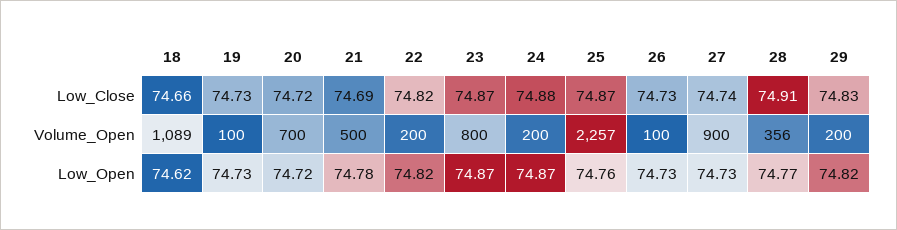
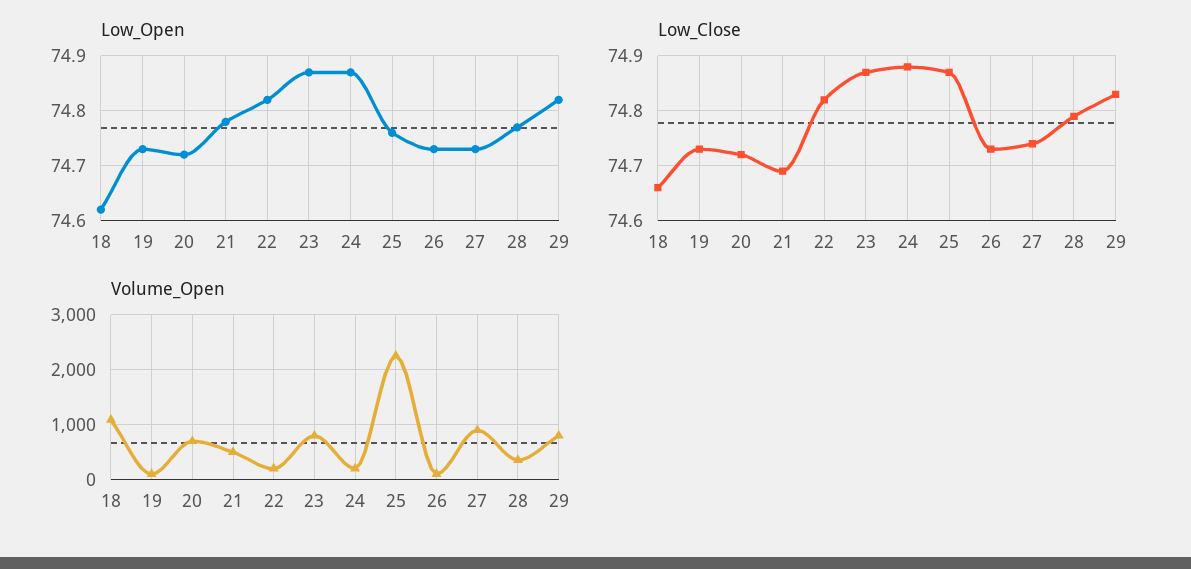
  {
    "Low_Close": {
      "18": 74.66,
      "19": 74.73,
      "20": 74.72,
      "21": 74.69,
      "22": 74.82,
      "23": 74.87,
      "24": 74.88,
      "25": 74.87,
      "26": 74.73,
      "27": 74.74,
-     "28": 74.91,
+     "28": 74.8,
      "29": 74.83
    },
    "Volume_Open": {
      "18": 1089,
      "19": 100,
      "20": 700,
      "21": 500,
      "22": 200,
      "23": 800,
      "24": 200,
      "25": 2257,
      "26": 100,
      "27": 900,
      "28": 356,
-     "29": 200
+     "29": 800
    },
    "Low_Open": {
      "18": 74.62,
      "19": 74.73,
      "20": 74.72,
      "21": 74.78,
      "22": 74.82,
      "23": 74.87,
      "24": 74.87,
      "25": 74.76,
      "26": 74.73,
      "27": 74.73,
      "28": 74.77,
      "29": 74.82
    }
  }

